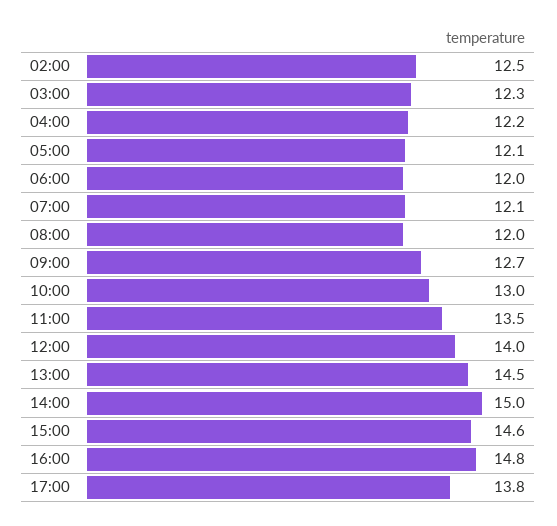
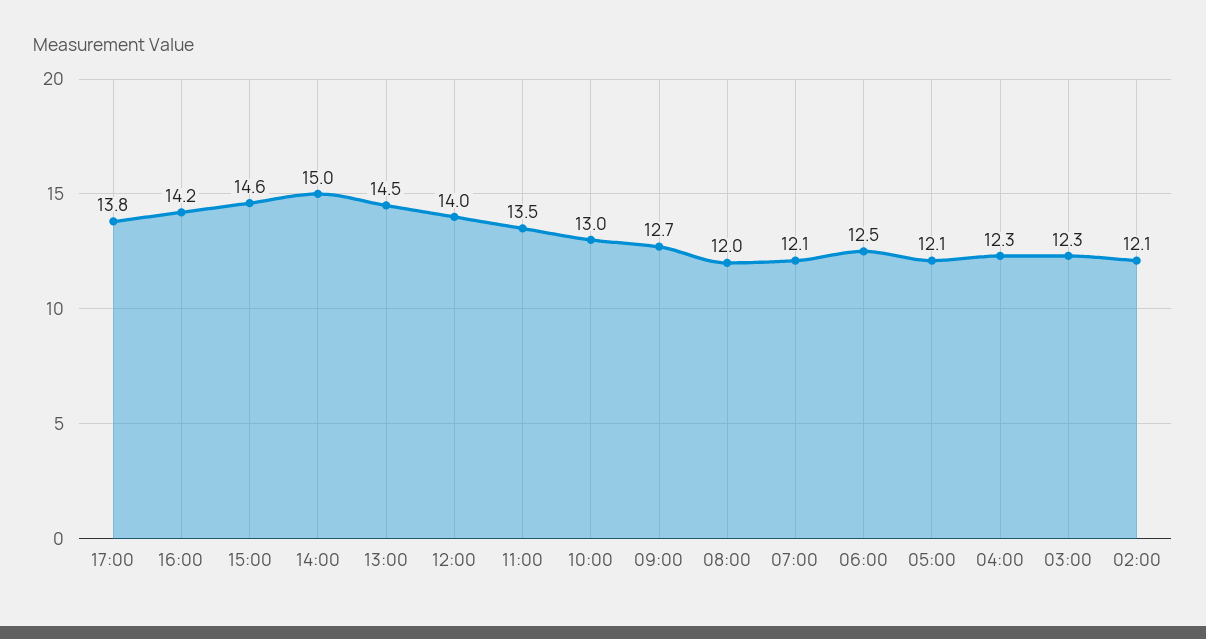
  {
-   "02:00": 12.5,
+   "02:00": 12.1,
    "03:00": 12.3,
-   "04:00": 12.2,
+   "04:00": 12.3,
    "05:00": 12.1,
-   "06:00": 12,
+   "06:00": 12.5,
    "07:00": 12.1,
    "08:00": 12,
    "09:00": 12.7,
    "10:00": 13,
    "11:00": 13.5,
    "12:00": 14,
    "13:00": 14.5,
    "14:00": 15,
    "15:00": 14.6,
-   "16:00": 14.8,
+   "16:00": 14.2,
    "17:00": 13.8
  }

